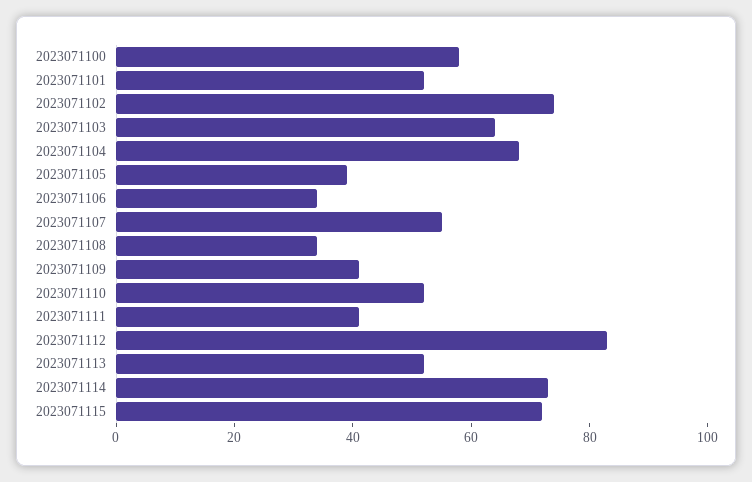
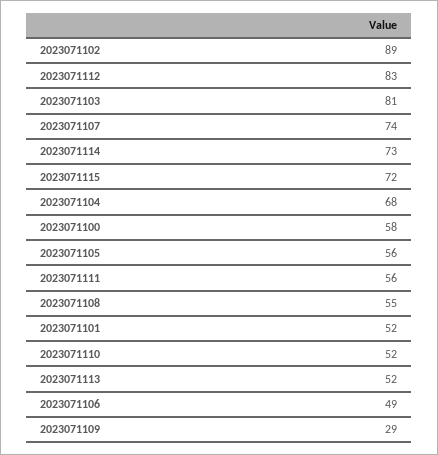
  {
    "2023071100": 58,
    "2023071101": 52,
-   "2023071102": 75,
+   "2023071102": 89,
-   "2023071103": 65,
+   "2023071103": 81,
    "2023071104": 68,
-   "2023071105": 40,
+   "2023071105": 56,
-   "2023071106": 35,
+   "2023071106": 49,
-   "2023071107": 55,
+   "2023071107": 74,
-   "2023071108": 35,
+   "2023071108": 55,
-   "2023071109": 40,
+   "2023071109": 29,
    "2023071110": 52,
-   "2023071111": 40,
+   "2023071111": 56,
    "2023071112": 83,
    "2023071113": 52,
    "2023071114": 73,
    "2023071115": 72
  }

